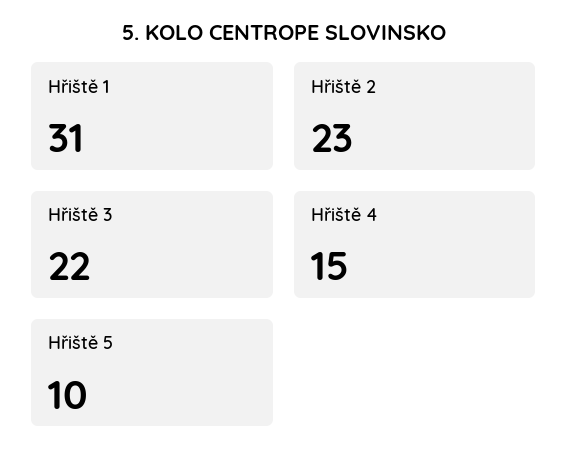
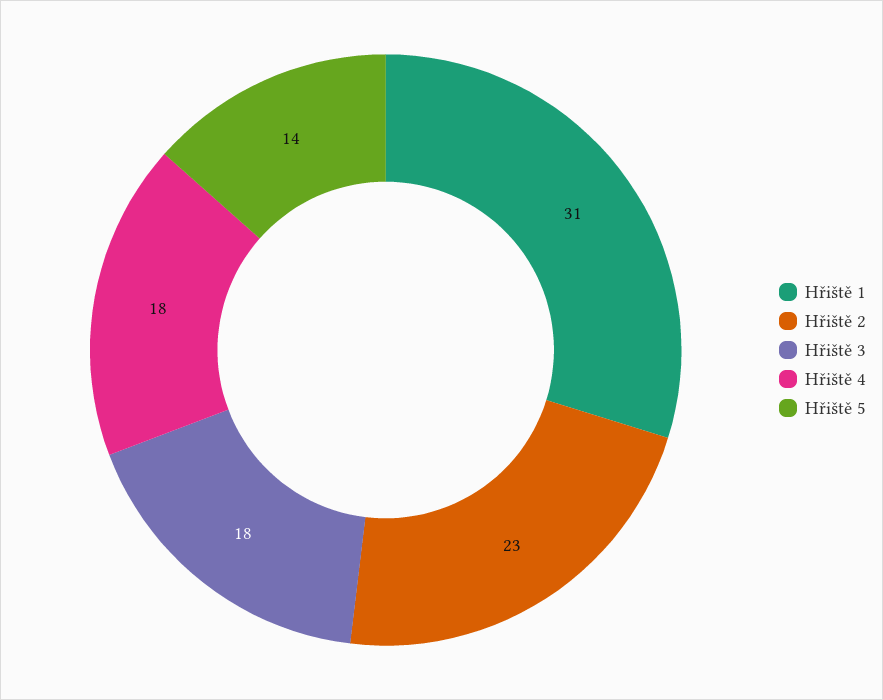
  {
    "Hřiště 1": 31,
    "Hřiště 2": 23,
-   "Hřiště 3": 22,
+   "Hřiště 3": 18,
-   "Hřiště 4": 15,
+   "Hřiště 4": 18,
-   "Hřiště 5": 10
+   "Hřiště 5": 14
  }

